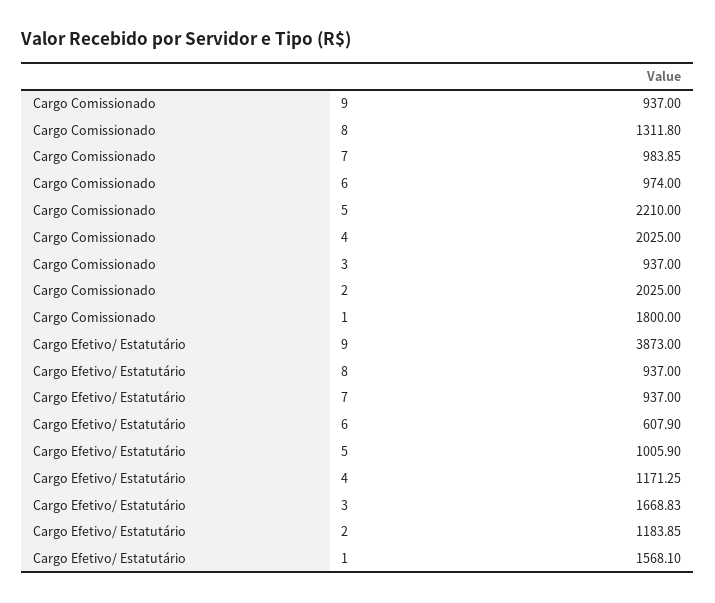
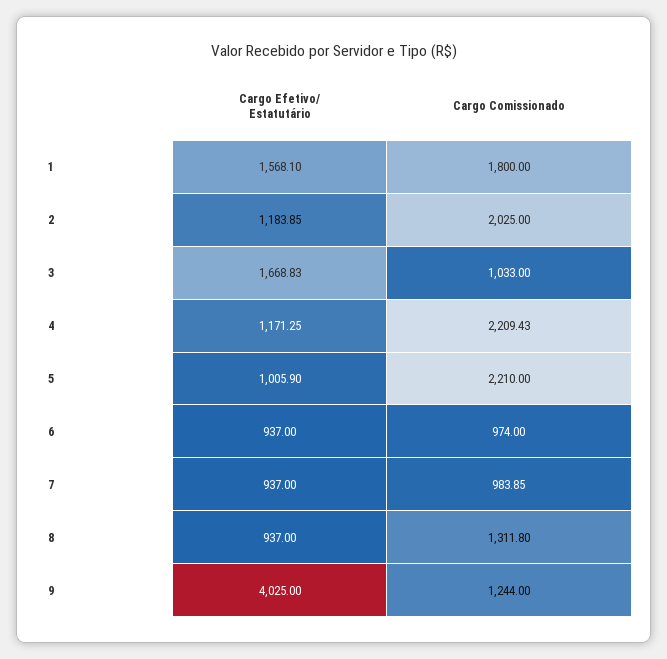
  {
    "Cargo Comissionado": {
-     "9": 937,
+     "9": 1244,
      "8": 1311.8,
      "7": 983.85,
      "6": 974,
      "5": 2210,
-     "4": 2025,
+     "4": 2209.43,
-     "3": 937,
+     "3": 1033,
      "2": 2025,
      "1": 1800
    },
    "Cargo Efetivo/ Estatutário": {
-     "9": 3873,
+     "9": 4025,
      "8": 937,
      "7": 937,
-     "6": 607.9,
+     "6": 937,
      "5": 1005.9,
      "4": 1171.25,
      "3": 1668.83,
      "2": 1183.85,
      "1": 1568.1
    }
  }

